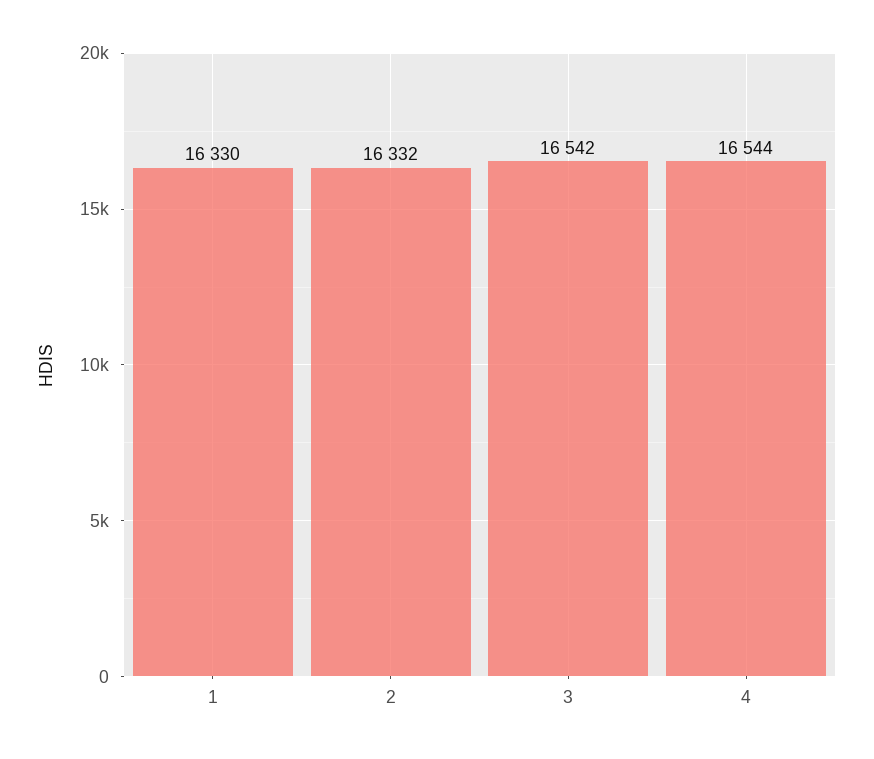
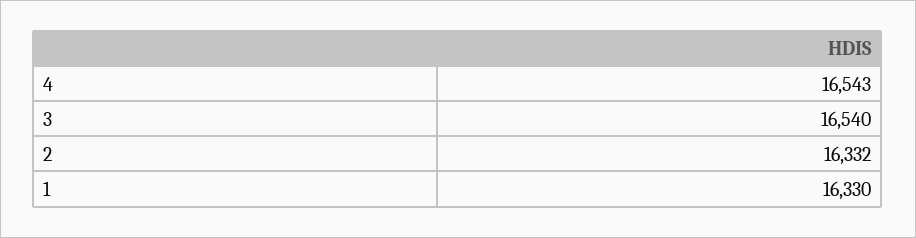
  {
    "1": 16330,
    "2": 16332,
-   "3": 16542,
+   "3": 16540,
-   "4": 16544
+   "4": 16543
  }

